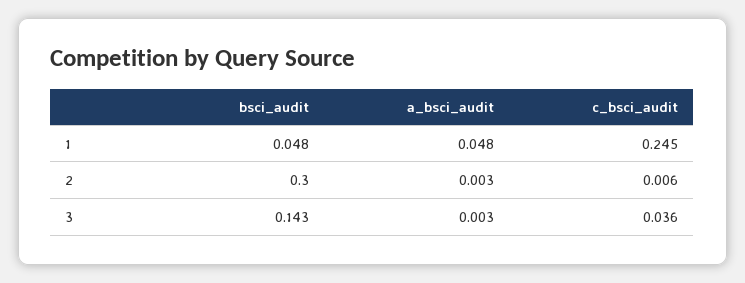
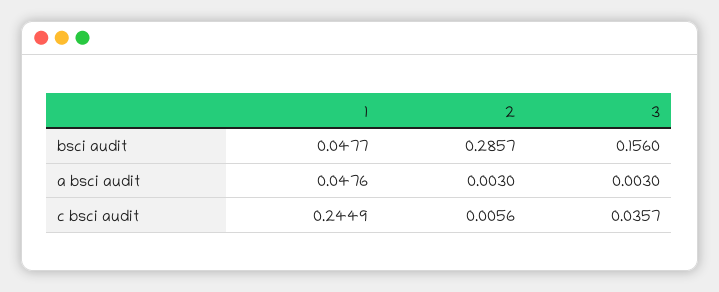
  {
    "bsci_audit": {
      "1": 0.0477,
-     "2": 0.3,
+     "2": 0.2857,
-     "3": 0.143
+     "3": 0.156
    },
    "a_bsci_audit": {
      "1": 0.0476,
      "2": 0.003,
      "3": 0.003
    },
    "c_bsci_audit": {
      "1": 0.2449,
      "2": 0.0056,
      "3": 0.0357
    }
  }

